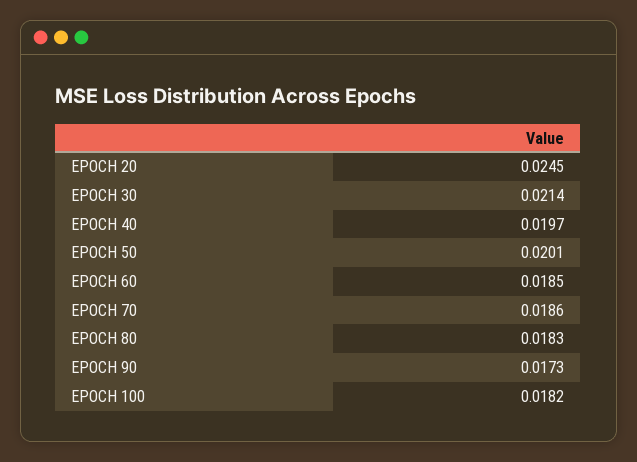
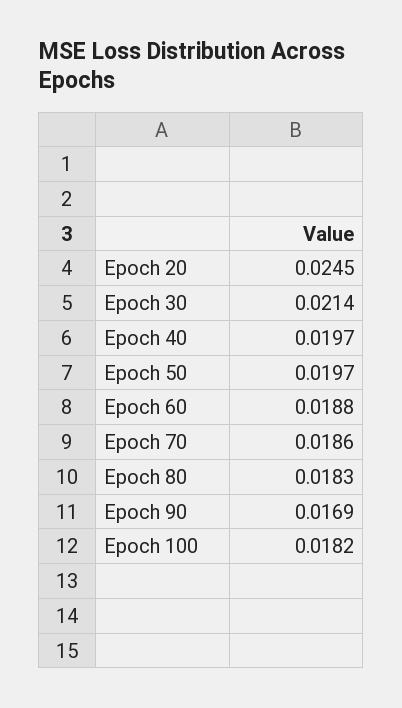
  {
    "EPOCH 20": 0.0245,
    "EPOCH 30": 0.0214,
    "EPOCH 40": 0.0197,
-   "EPOCH 50": 0.0201,
+   "EPOCH 50": 0.0197,
-   "EPOCH 60": 0.0185,
+   "EPOCH 60": 0.0188,
    "EPOCH 70": 0.0186,
    "EPOCH 80": 0.0183,
-   "EPOCH 90": 0.0173,
+   "EPOCH 90": 0.0169,
    "EPOCH 100": 0.0182
  }

